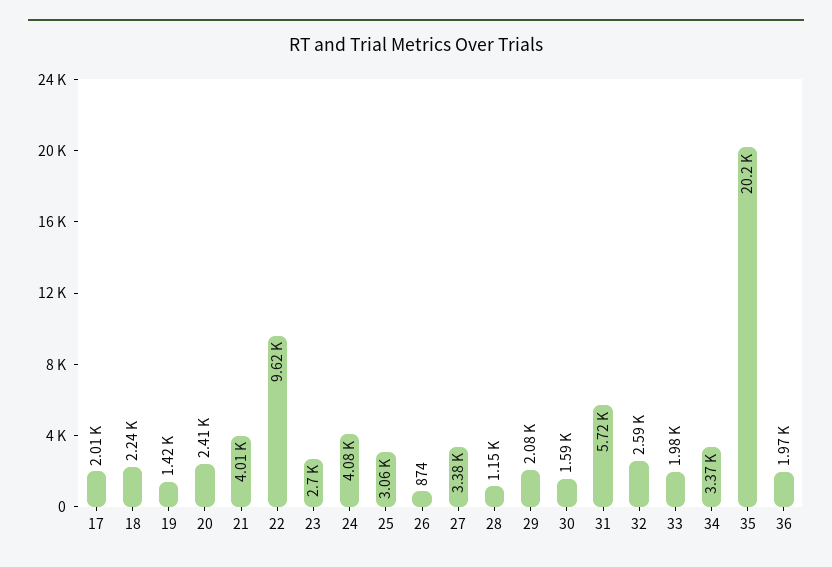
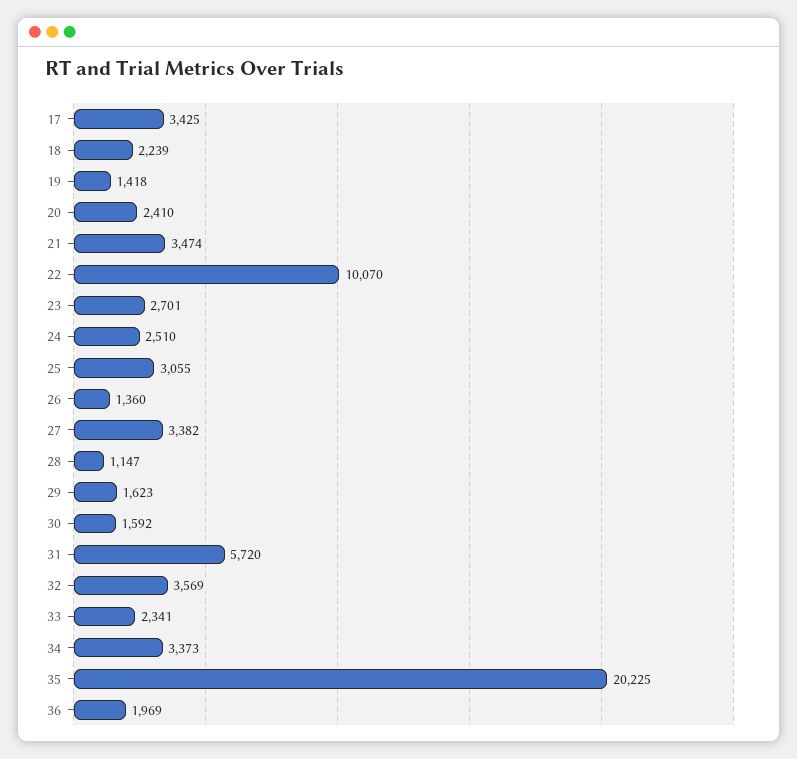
  {
-   "17": 2010,
+   "17": 3425,
    "18": 2239,
    "19": 1418,
    "20": 2410,
-   "21": 4010,
+   "21": 3474,
-   "22": 9620,
+   "22": 10070,
    "23": 2701,
-   "24": 4080,
+   "24": 2510,
    "25": 3055,
-   "26": 874,
+   "26": 1360,
    "27": 3382,
    "28": 1147,
-   "29": 2080,
+   "29": 1623,
    "30": 1592,
    "31": 5720,
-   "32": 2590,
+   "32": 3569,
-   "33": 1980,
+   "33": 2341,
    "34": 3373,
    "35": 20225,
    "36": 1969
  }

